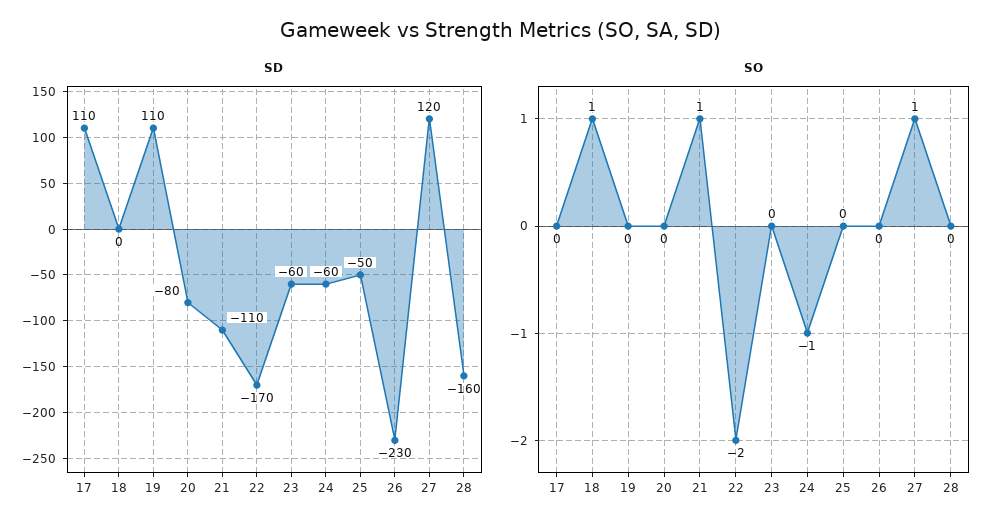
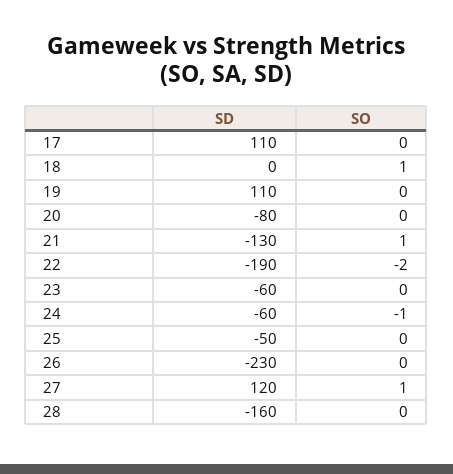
  {
    "SD": {
      "17": 110,
      "18": 0,
      "19": 110,
      "20": -80,
-     "21": -110,
+     "21": -130,
-     "22": -170,
+     "22": -190,
      "23": -60,
      "24": -60,
      "25": -50,
      "26": -230,
      "27": 120,
      "28": -160
    },
    "SO": {
      "17": 0,
      "18": 1,
      "19": 0,
      "20": 0,
      "21": 1,
      "22": -2,
      "23": 0,
      "24": -1,
      "25": 0,
      "26": 0,
      "27": 1,
      "28": 0
    }
  }

